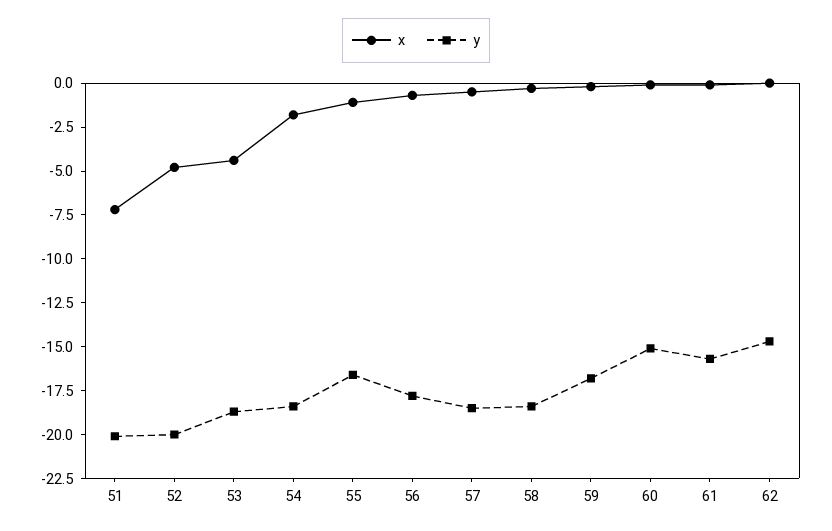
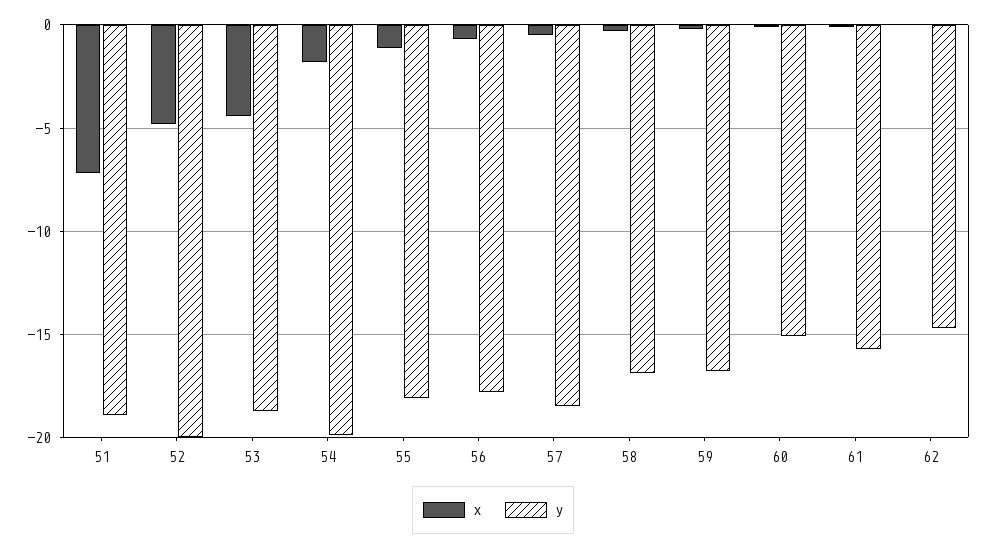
  {
    "x": {
      "51": -7,
      "52": -5,
      "53": -4.5,
      "54": -2,
      "55": -1,
      "56": -0.5,
      "57": -0.5,
      "58": -0.5,
      "59": 0,
      "60": 0,
      "61": 0,
      "62": 0
    },
    "y": {
-     "51": -20,
+     "51": -19,
      "52": -20,
      "53": -18.5,
-     "54": -18.5,
+     "54": -20,
-     "55": -16.5,
+     "55": -18,
      "56": -18,
      "57": -18.5,
-     "58": -18.5,
+     "58": -17,
      "59": -17,
      "60": -15,
      "61": -15.5,
      "62": -14.5
    }
  }

